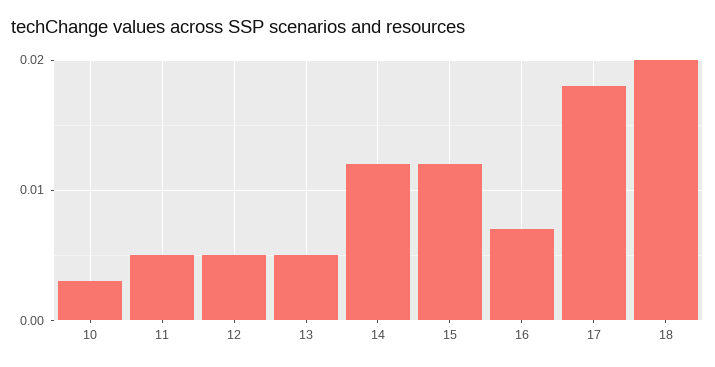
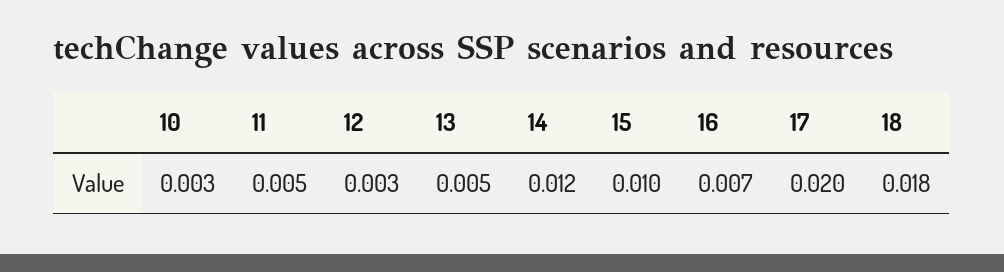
  {
    "10": 0.003,
    "11": 0.005,
-   "12": 0.005,
+   "12": 0.003,
    "13": 0.005,
    "14": 0.012,
-   "15": 0.012,
+   "15": 0.01,
    "16": 0.007,
-   "17": 0.018,
+   "17": 0.02,
-   "18": 0.02
+   "18": 0.018
  }

